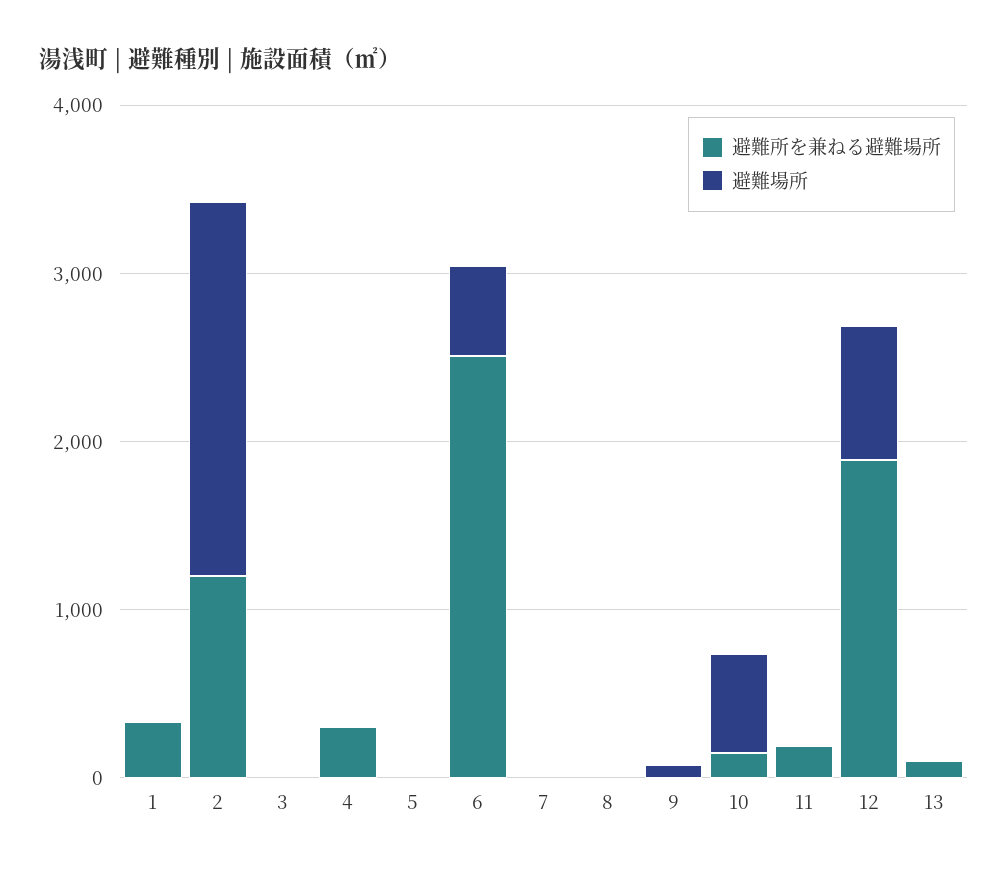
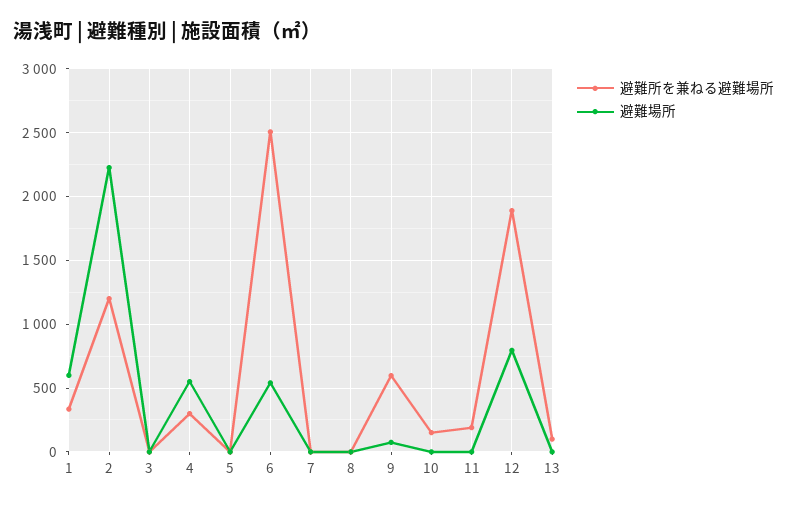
  {
    "避難所を兼ねる避難場所": {
      "1": 350,
      "2": 1200,
      "3": 0,
      "4": 300,
      "5": 0,
      "6": 2500,
      "7": 0,
      "8": 0,
-     "9": 0,
+     "9": 600,
      "10": 150,
      "11": 200,
      "12": 1900,
      "13": 100
    },
    "避難場所": {
-     "1": 0,
+     "1": 600,
      "2": 2250,
      "3": 0,
-     "4": 0,
+     "4": 550,
      "5": 0,
      "6": 550,
      "7": 0,
      "8": 0,
      "9": 100,
-     "10": 600,
+     "10": 0,
      "11": 0,
      "12": 800,
      "13": 0
    }
  }

